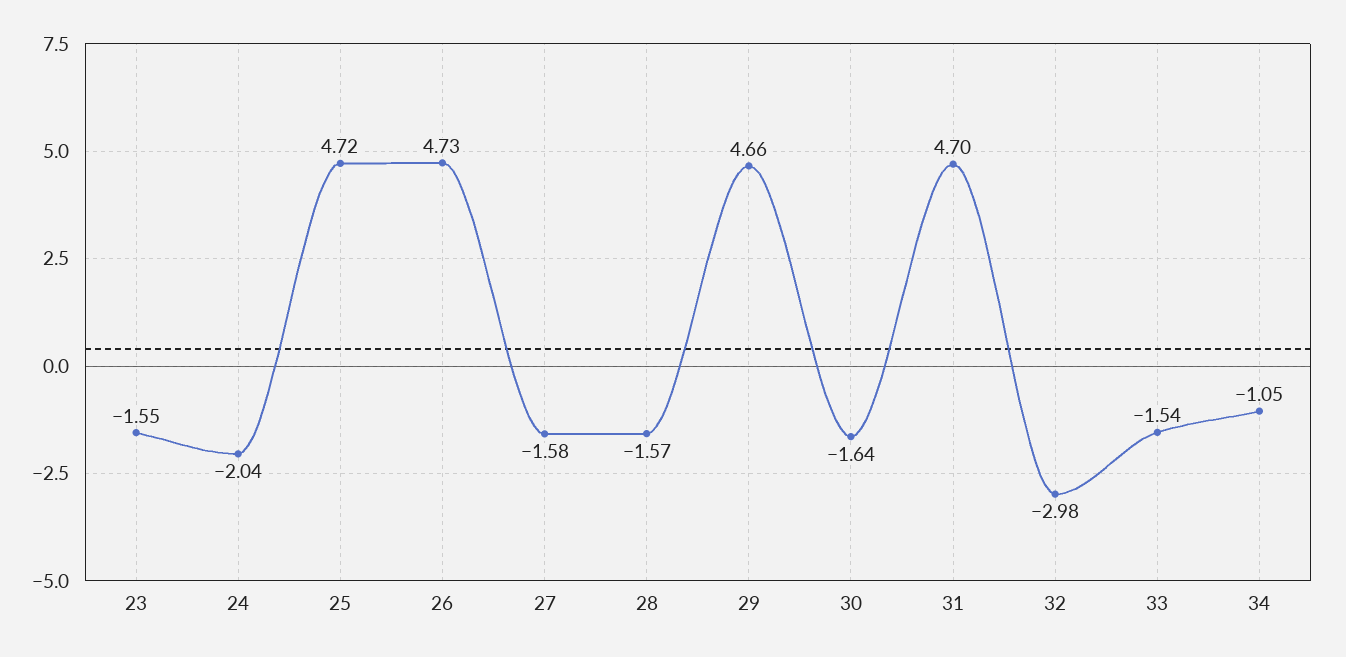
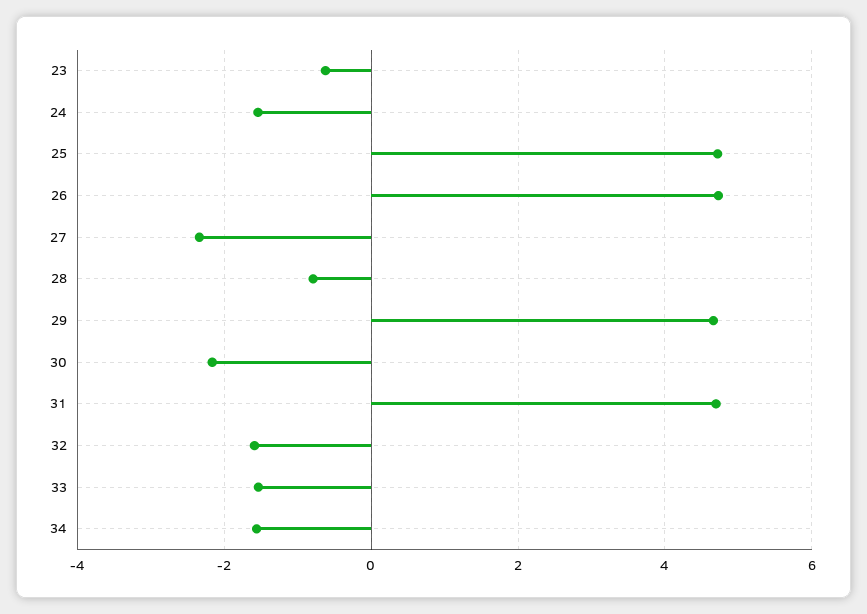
  {
-   "23": -1.55,
+   "23": -0.6,
-   "24": -2.04,
+   "24": -1.6,
    "25": 4.72,
    "26": 4.73,
-   "27": -1.58,
+   "27": -2.4,
-   "28": -1.57,
+   "28": -0.8,
    "29": 4.66,
-   "30": -1.64,
+   "30": -2.2,
    "31": 4.7,
-   "32": -2.98,
+   "32": -1.6,
    "33": -1.54,
-   "34": -1.05
+   "34": -1.6
  }

